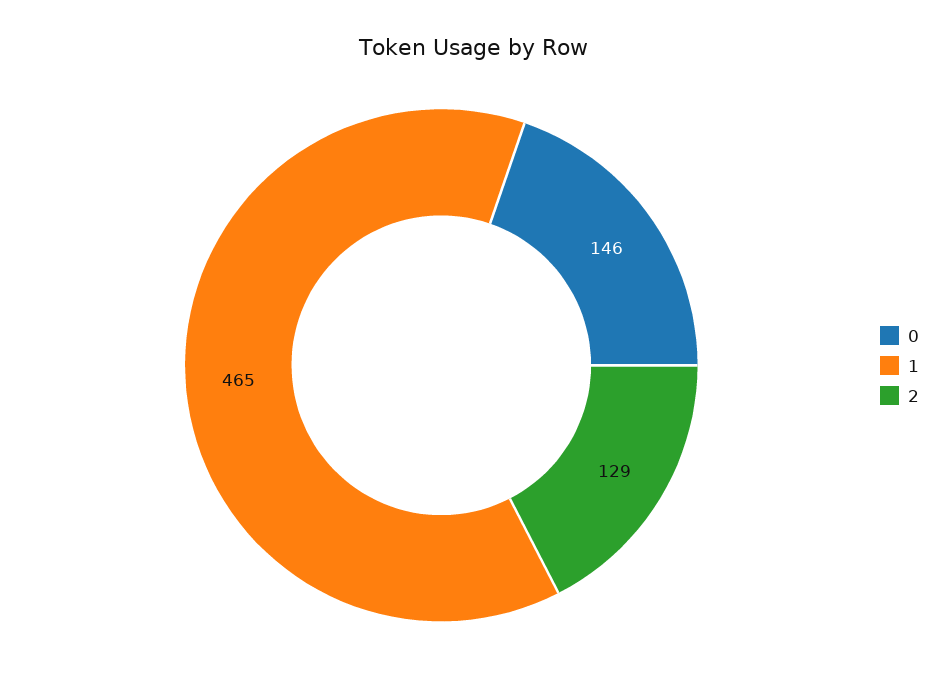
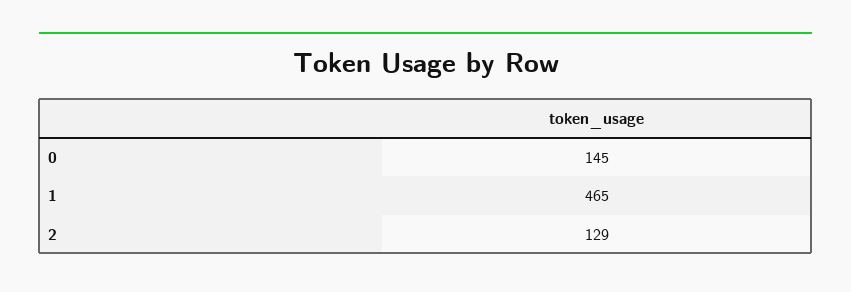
  {
-   "0": 146,
+   "0": 145,
    "1": 465,
    "2": 129
  }

